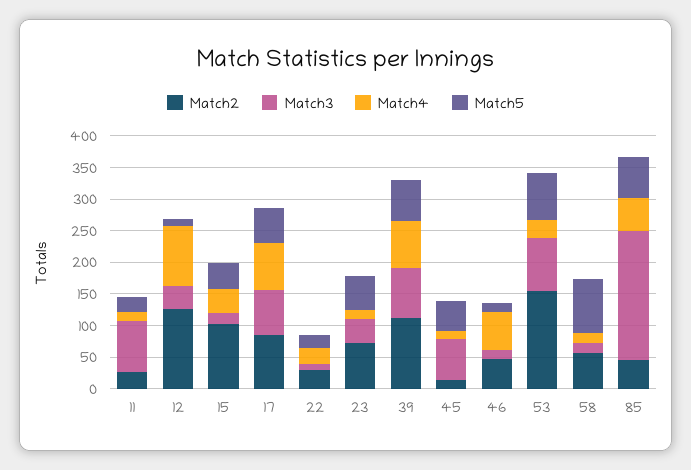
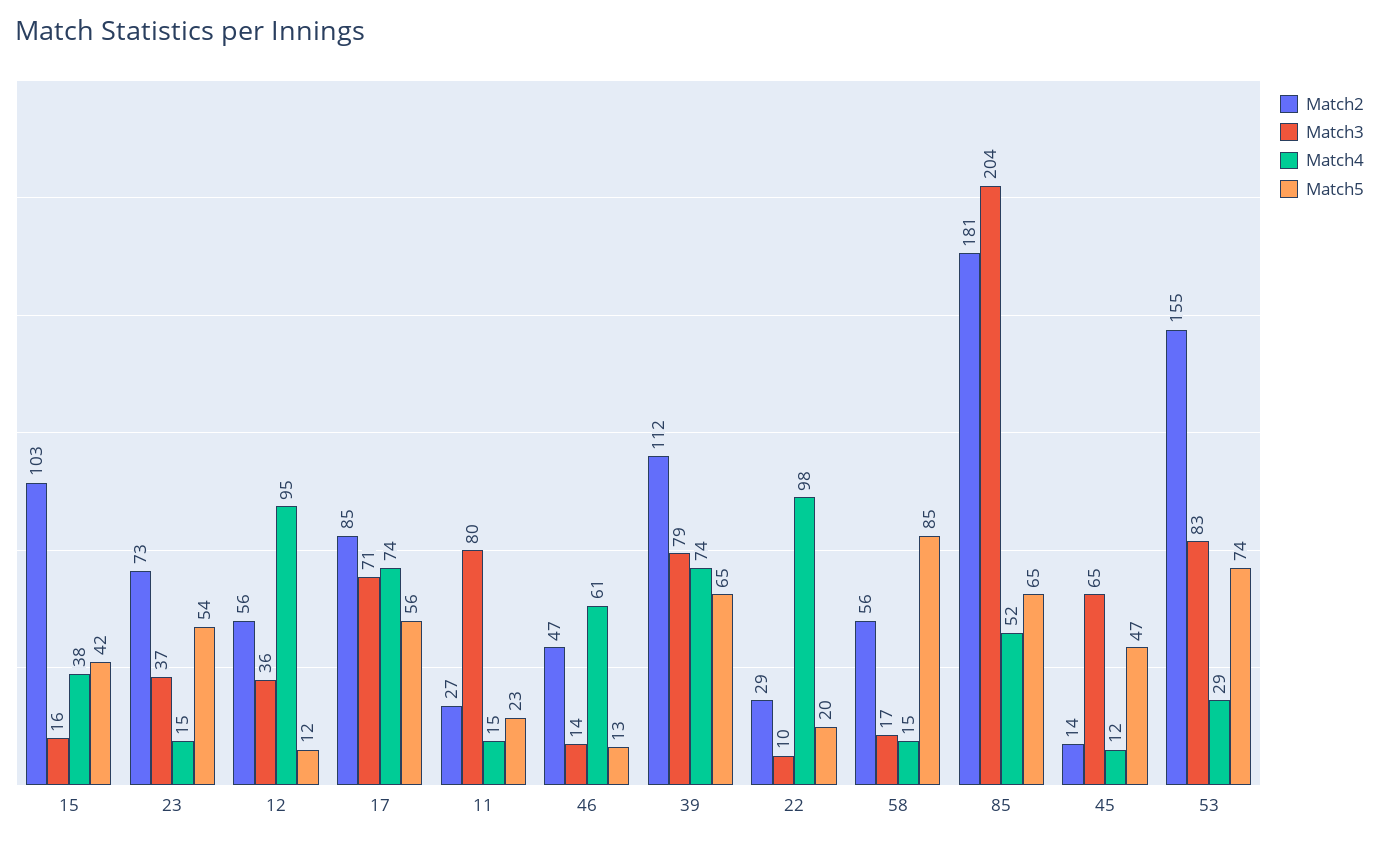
  {
    "Match2": {
      "11": 27,
-     "12": 125,
+     "12": 56,
      "15": 103,
      "17": 85,
      "22": 29,
      "23": 73,
      "39": 112,
      "45": 14,
      "46": 47,
      "53": 155,
      "58": 56,
-     "85": 50
+     "85": 181
    },
    "Match3": {
      "11": 80,
      "12": 36,
      "15": 16,
      "17": 71,
      "22": 10,
      "23": 37,
      "39": 79,
      "45": 65,
      "46": 14,
      "53": 83,
      "58": 17,
      "85": 204
    },
    "Match4": {
      "11": 15,
      "12": 95,
      "15": 38,
      "17": 74,
-     "22": 25,
+     "22": 98,
      "23": 15,
      "39": 74,
      "45": 12,
      "46": 61,
      "53": 29,
      "58": 15,
      "85": 52
    },
    "Match5": {
      "11": 23,
      "12": 12,
      "15": 42,
      "17": 56,
      "22": 20,
      "23": 54,
      "39": 65,
      "45": 47,
      "46": 13,
      "53": 74,
      "58": 85,
      "85": 65
    }
  }

